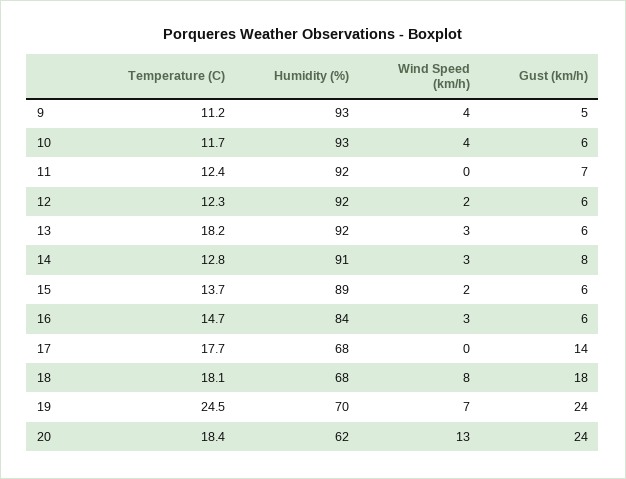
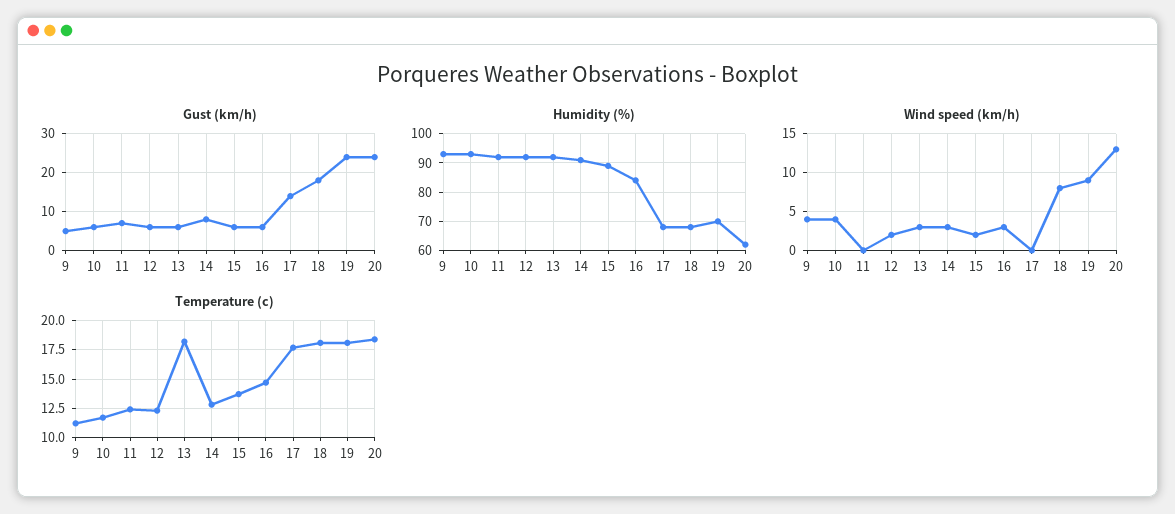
  {
    "Temperature (C)": {
      "9": 11.2,
      "10": 11.7,
      "11": 12.4,
      "12": 12.3,
      "13": 18.2,
      "14": 12.8,
      "15": 13.7,
      "16": 14.7,
      "17": 17.7,
      "18": 18.1,
-     "19": 24.5,
+     "19": 17.5,
      "20": 18.4
    },
    "Humidity (%)": {
      "9": 93,
      "10": 93,
      "11": 92,
      "12": 92,
      "13": 92,
      "14": 91,
      "15": 89,
      "16": 84,
      "17": 68,
      "18": 68,
      "19": 70,
      "20": 62
    },
    "Wind Speed (km/h)": {
      "9": 4,
      "10": 4,
      "11": 0,
      "12": 2,
      "13": 3,
      "14": 3,
      "15": 2,
      "16": 3,
      "17": 0,
      "18": 8,
-     "19": 7,
+     "19": 9,
      "20": 13
    },
    "Gust (km/h)": {
      "9": 5,
      "10": 6,
      "11": 7,
      "12": 6,
      "13": 6,
      "14": 8,
      "15": 6,
      "16": 6,
      "17": 14,
      "18": 18,
      "19": 24,
      "20": 24
    }
  }

